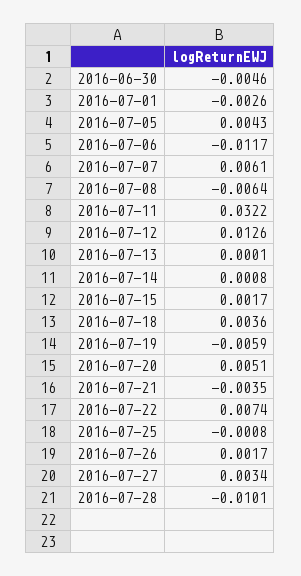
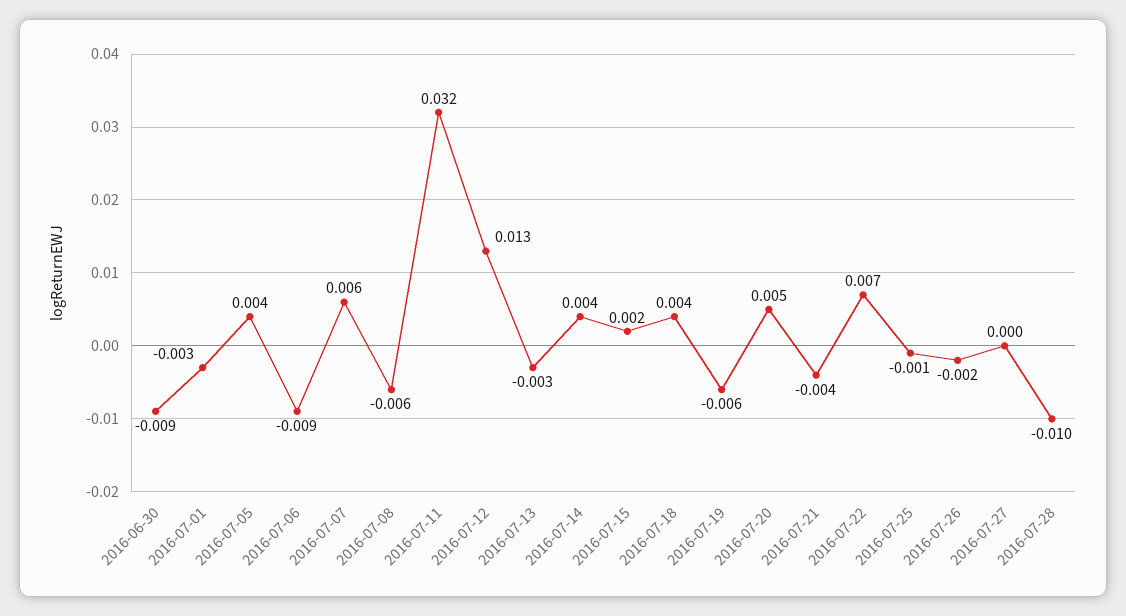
  {
-   "2016-06-30": -0.0046,
+   "2016-06-30": -0.009,
    "2016-07-01": -0.0026,
    "2016-07-05": 0.0043,
-   "2016-07-06": -0.0117,
+   "2016-07-06": -0.009,
    "2016-07-07": 0.0061,
    "2016-07-08": -0.0064,
    "2016-07-11": 0.0322,
    "2016-07-12": 0.0126,
-   "2016-07-13": 0.0001,
+   "2016-07-13": -0.003,
-   "2016-07-14": 0.0008,
+   "2016-07-14": 0.004,
    "2016-07-15": 0.0017,
    "2016-07-18": 0.0036,
    "2016-07-19": -0.0059,
    "2016-07-20": 0.0051,
    "2016-07-21": -0.0035,
    "2016-07-22": 0.0074,
    "2016-07-25": -0.0008,
-   "2016-07-26": 0.0017,
+   "2016-07-26": -0.002,
-   "2016-07-27": 0.0034,
+   "2016-07-27": 0,
    "2016-07-28": -0.0101
  }

